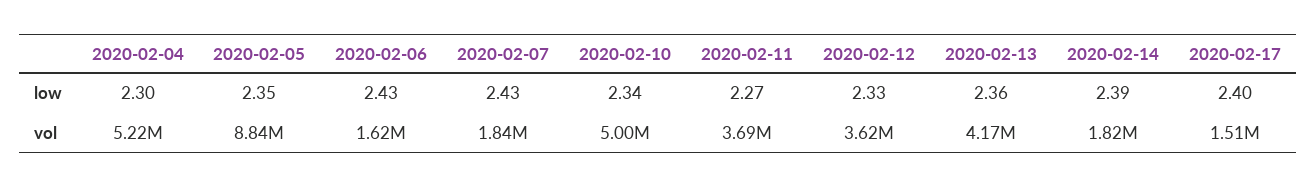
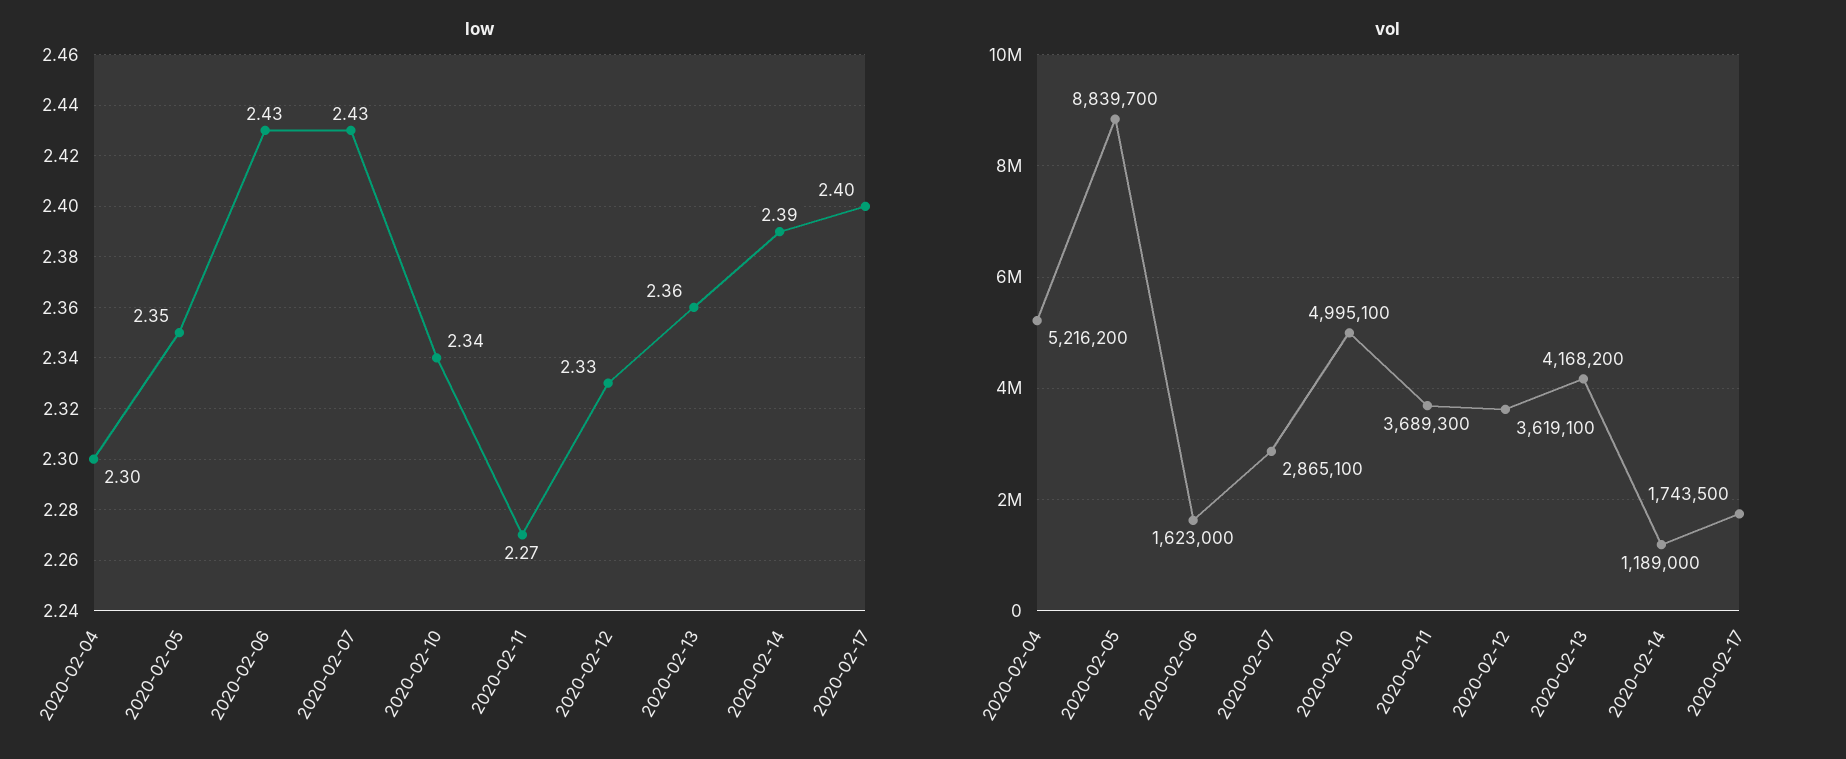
  {
    "low": {
      "2020-02-04": 2.3,
      "2020-02-05": 2.35,
      "2020-02-06": 2.43,
      "2020-02-07": 2.43,
      "2020-02-10": 2.34,
      "2020-02-11": 2.27,
      "2020-02-12": 2.33,
      "2020-02-13": 2.36,
      "2020-02-14": 2.39,
      "2020-02-17": 2.4
    },
    "vol": {
      "2020-02-04": 5216200,
      "2020-02-05": 8839700,
      "2020-02-06": 1623000,
-     "2020-02-07": 1840000,
+     "2020-02-07": 2865100,
      "2020-02-10": 4995100,
      "2020-02-11": 3689300,
      "2020-02-12": 3619100,
      "2020-02-13": 4168200,
-     "2020-02-14": 1820000,
+     "2020-02-14": 1189000,
-     "2020-02-17": 1510000
+     "2020-02-17": 1743500
    }
  }

